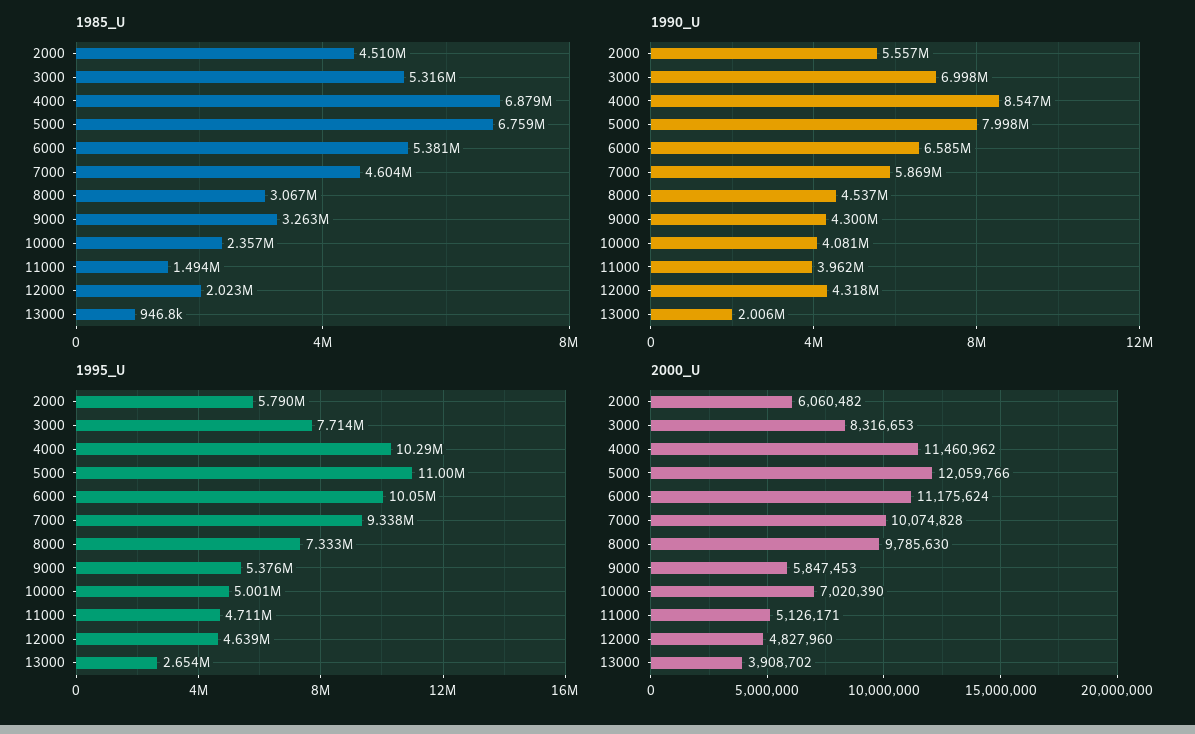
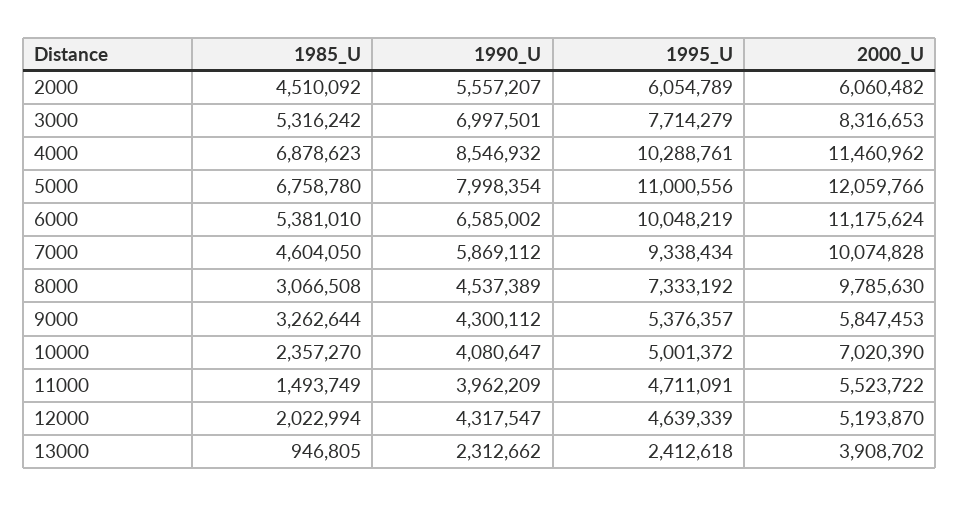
  {
    "1985_U": {
      "2000": 4510092,
      "3000": 5316242,
      "4000": 6878623,
      "5000": 6758780,
      "6000": 5381010,
      "7000": 4604050,
      "8000": 3066508,
      "9000": 3262644,
      "10000": 2357270,
      "11000": 1493749,
      "12000": 2022994,
      "13000": 946805
    },
    "1990_U": {
      "2000": 5557207,
      "3000": 6997501,
      "4000": 8546932,
      "5000": 7998354,
      "6000": 6585002,
      "7000": 5869112,
      "8000": 4537389,
      "9000": 4300112,
      "10000": 4080647,
      "11000": 3962209,
      "12000": 4317547,
-     "13000": 2006000
+     "13000": 2312662
    },
    "1995_U": {
-     "2000": 5790000,
+     "2000": 6054789,
      "3000": 7714279,
      "4000": 10288761,
      "5000": 11000556,
      "6000": 10048219,
      "7000": 9338434,
      "8000": 7333192,
      "9000": 5376357,
      "10000": 5001372,
      "11000": 4711091,
      "12000": 4639339,
-     "13000": 2654000
+     "13000": 2412618
    },
    "2000_U": {
      "2000": 6060482,
      "3000": 8316653,
      "4000": 11460962,
      "5000": 12059766,
      "6000": 11175624,
      "7000": 10074828,
      "8000": 9785630,
      "9000": 5847453,
      "10000": 7020390,
-     "11000": 5126171,
+     "11000": 5523722,
-     "12000": 4827960,
+     "12000": 5193870,
      "13000": 3908702
    }
  }

